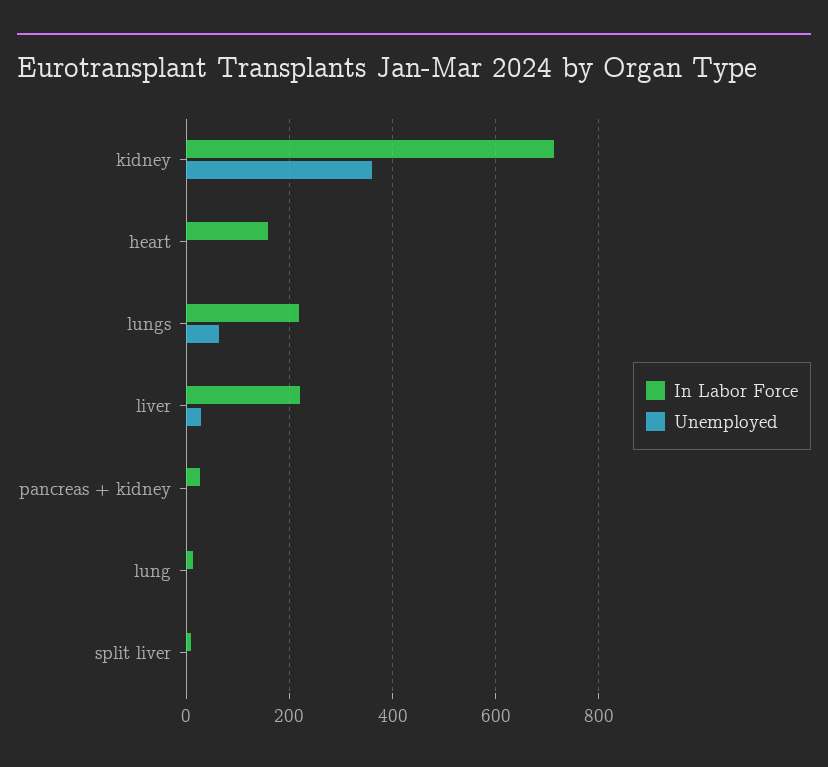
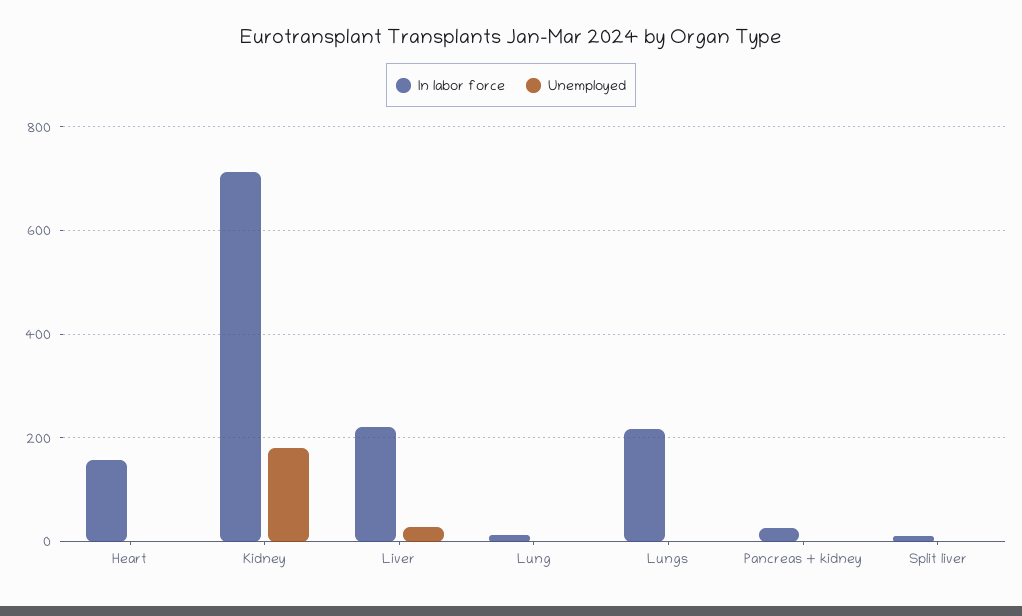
  {
    "In Labor Force": {
      "kidney": 720,
      "heart": 160,
      "lungs": 220,
      "liver": 220,
      "pancreas + kidney": 20,
      "lung": 20,
      "split liver": 20
    },
    "Unemployed": {
-     "kidney": 360,
+     "kidney": 180,
      "heart": 0,
-     "lungs": 60,
+     "lungs": 0,
      "liver": 20,
      "pancreas + kidney": 0,
      "lung": 0,
      "split liver": 0
    }
  }

